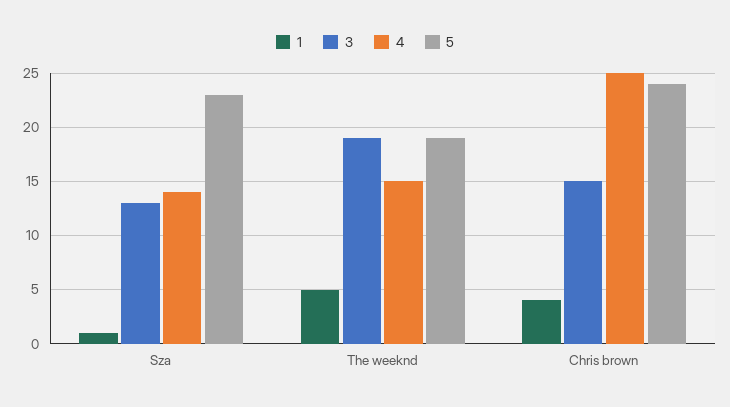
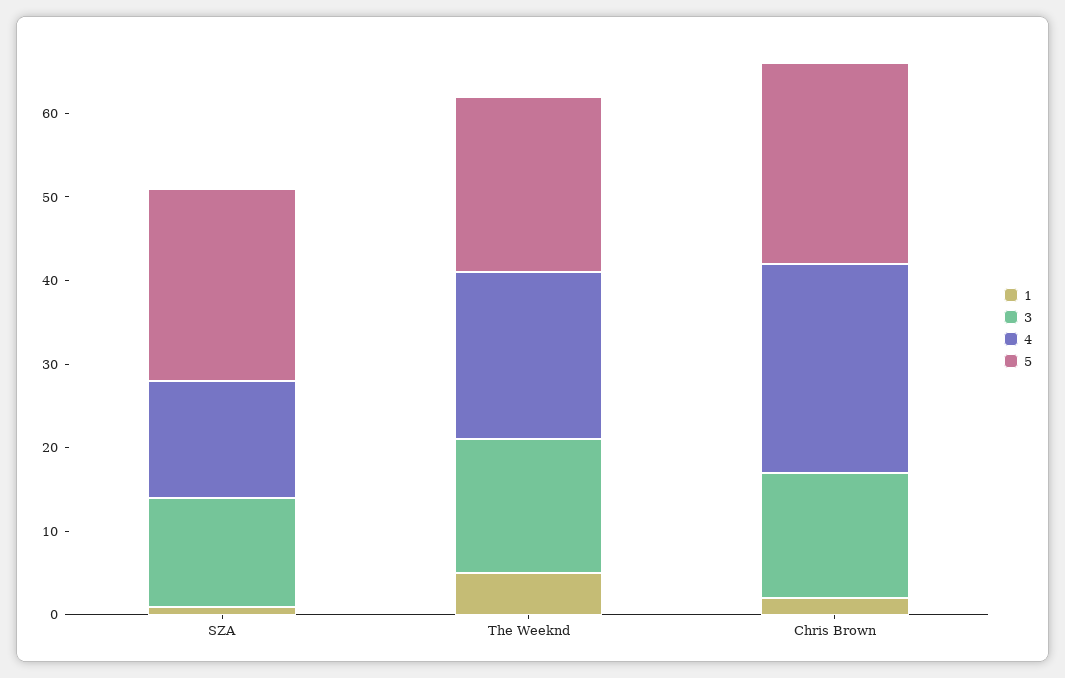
  {
    "1": {
      "Sza": 1,
      "The weeknd": 5,
-     "Chris brown": 4
+     "Chris brown": 2
    },
    "3": {
      "Sza": 13,
-     "The weeknd": 19,
+     "The weeknd": 16,
      "Chris brown": 15
    },
    "4": {
      "Sza": 14,
-     "The weeknd": 15,
+     "The weeknd": 20,
      "Chris brown": 25
    },
    "5": {
      "Sza": 23,
-     "The weeknd": 19,
+     "The weeknd": 21,
      "Chris brown": 24
    }
  }

